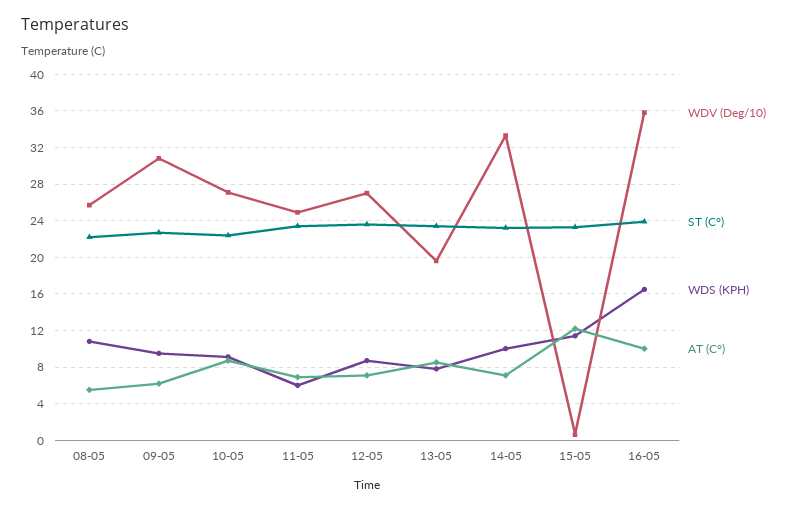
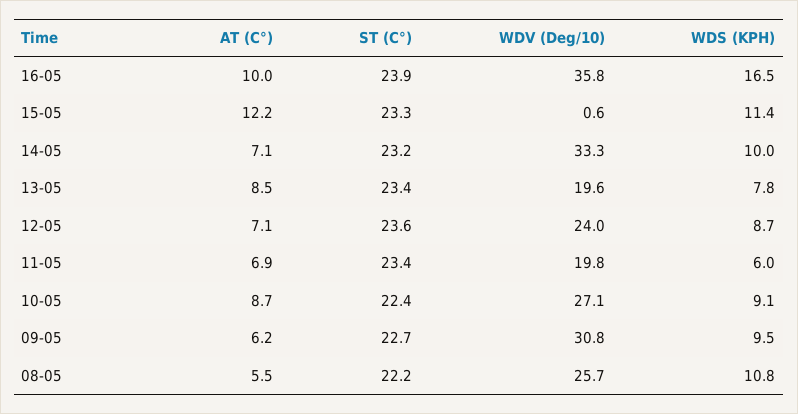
  {
    "WDV (Deg/10)": {
      "08-05": 25.7,
      "09-05": 30.8,
      "10-05": 27.1,
-     "11-05": 25,
+     "11-05": 19.8,
-     "12-05": 27,
+     "12-05": 24,
      "13-05": 19.6,
      "14-05": 33.3,
      "15-05": 0.6,
      "16-05": 35.8
    },
    "ST (C°)": {
      "08-05": 22.2,
      "09-05": 22.7,
      "10-05": 22.4,
      "11-05": 23.4,
      "12-05": 23.6,
      "13-05": 23.4,
      "14-05": 23.2,
      "15-05": 23.3,
      "16-05": 23.9
    },
    "WDS (KPH)": {
      "08-05": 10.8,
      "09-05": 9.5,
      "10-05": 9.1,
      "11-05": 6,
      "12-05": 8.7,
      "13-05": 7.8,
      "14-05": 10,
      "15-05": 11.4,
      "16-05": 16.5
    },
    "AT (C°)": {
      "08-05": 5.5,
      "09-05": 6.2,
      "10-05": 8.7,
      "11-05": 6.9,
      "12-05": 7.1,
      "13-05": 8.5,
      "14-05": 7.1,
      "15-05": 12.2,
      "16-05": 10
    }
  }

